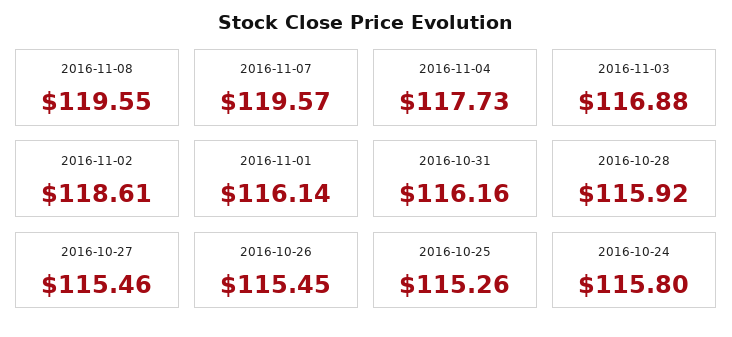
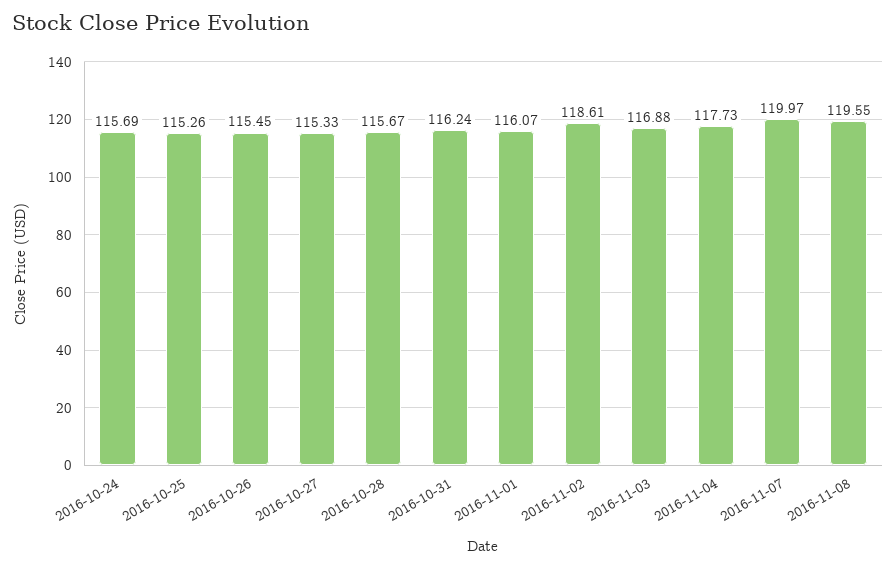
  {
    "2016-11-08": 119.55,
-   "2016-11-07": 119.57,
+   "2016-11-07": 119.97,
    "2016-11-04": 117.73,
    "2016-11-03": 116.88,
    "2016-11-02": 118.61,
-   "2016-11-01": 116.14,
+   "2016-11-01": 116.07,
-   "2016-10-31": 116.16,
+   "2016-10-31": 116.24,
-   "2016-10-28": 115.92,
+   "2016-10-28": 115.67,
-   "2016-10-27": 115.46,
+   "2016-10-27": 115.33,
    "2016-10-26": 115.45,
    "2016-10-25": 115.26,
-   "2016-10-24": 115.8
+   "2016-10-24": 115.69
  }

